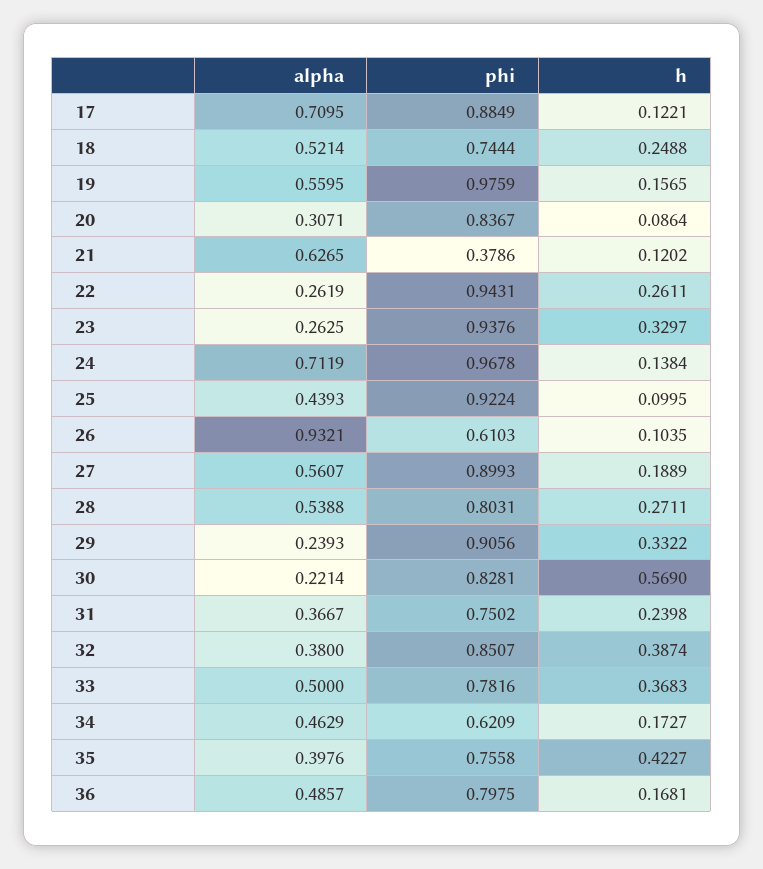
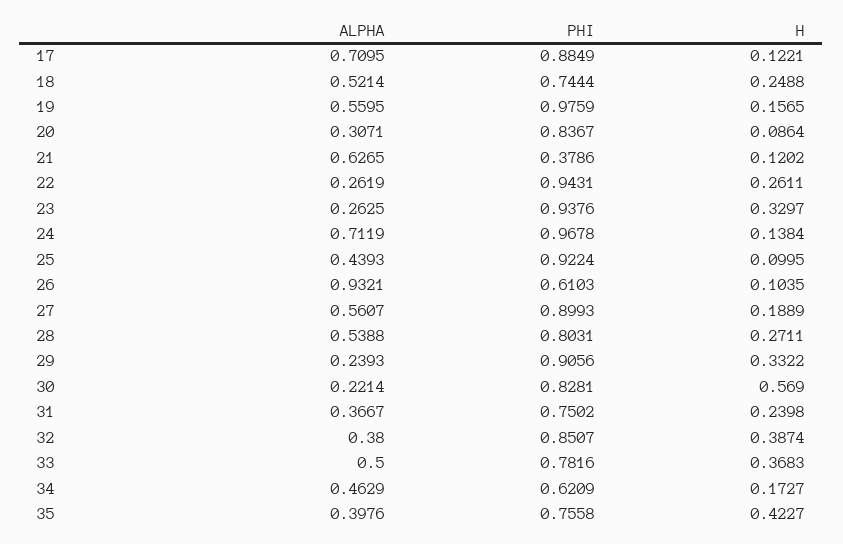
  {
    "alpha": {
      "17": 0.7095,
      "18": 0.5214,
      "19": 0.5595,
      "20": 0.3071,
      "21": 0.6265,
      "22": 0.2619,
      "23": 0.2625,
      "24": 0.7119,
      "25": 0.4393,
      "26": 0.9321,
      "27": 0.5607,
      "28": 0.5388,
      "29": 0.2393,
      "30": 0.2214,
      "31": 0.3667,
      "32": 0.38,
      "33": 0.5,
      "34": 0.4629,
-     "35": 0.3976,
+     "35": 0.3976
-     "36": 0.4857
    },
    "phi": {
      "17": 0.8849,
      "18": 0.7444,
      "19": 0.9759,
      "20": 0.8367,
      "21": 0.3786,
      "22": 0.9431,
      "23": 0.9376,
      "24": 0.9678,
      "25": 0.9224,
      "26": 0.6103,
      "27": 0.8993,
      "28": 0.8031,
      "29": 0.9056,
      "30": 0.8281,
      "31": 0.7502,
      "32": 0.8507,
      "33": 0.7816,
      "34": 0.6209,
-     "35": 0.7558,
+     "35": 0.7558
-     "36": 0.7975
    },
    "h": {
      "17": 0.1221,
      "18": 0.2488,
      "19": 0.1565,
      "20": 0.0864,
      "21": 0.1202,
      "22": 0.2611,
      "23": 0.3297,
      "24": 0.1384,
      "25": 0.0995,
      "26": 0.1035,
      "27": 0.1889,
      "28": 0.2711,
      "29": 0.3322,
      "30": 0.569,
      "31": 0.2398,
      "32": 0.3874,
      "33": 0.3683,
      "34": 0.1727,
-     "35": 0.4227,
+     "35": 0.4227
-     "36": 0.1681
    }
  }

